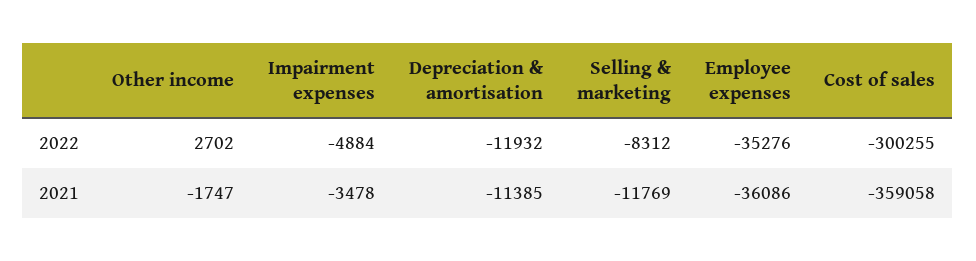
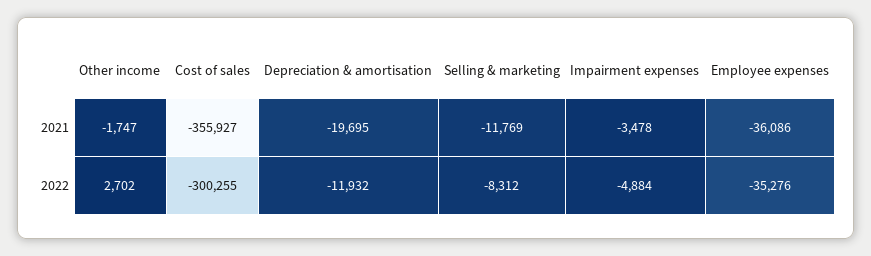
  {
    "Other income": {
      "2022": 2702,
      "2021": -1747
    },
    "Impairment expenses": {
      "2022": -4884,
      "2021": -3478
    },
    "Depreciation & amortisation": {
      "2022": -11932,
-     "2021": -11385
+     "2021": -19695
    },
    "Selling & marketing": {
      "2022": -8312,
      "2021": -11769
    },
    "Employee expenses": {
      "2022": -35276,
      "2021": -36086
    },
    "Cost of sales": {
      "2022": -300255,
-     "2021": -359058
+     "2021": -355927
    }
  }

